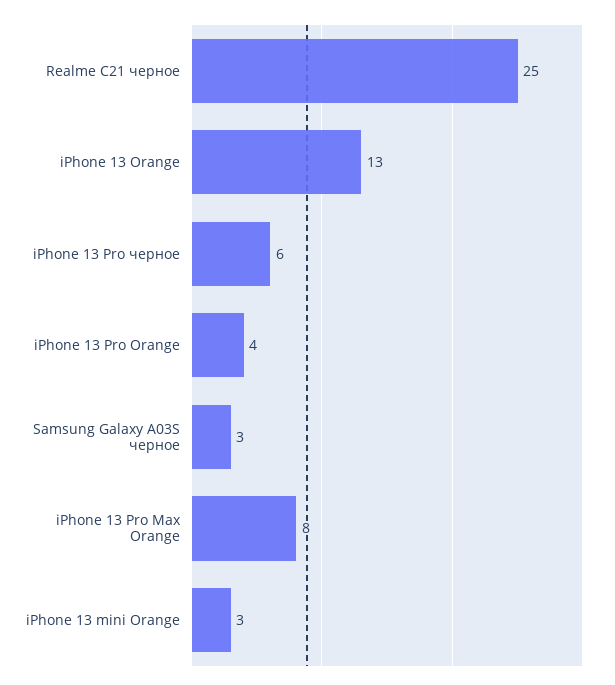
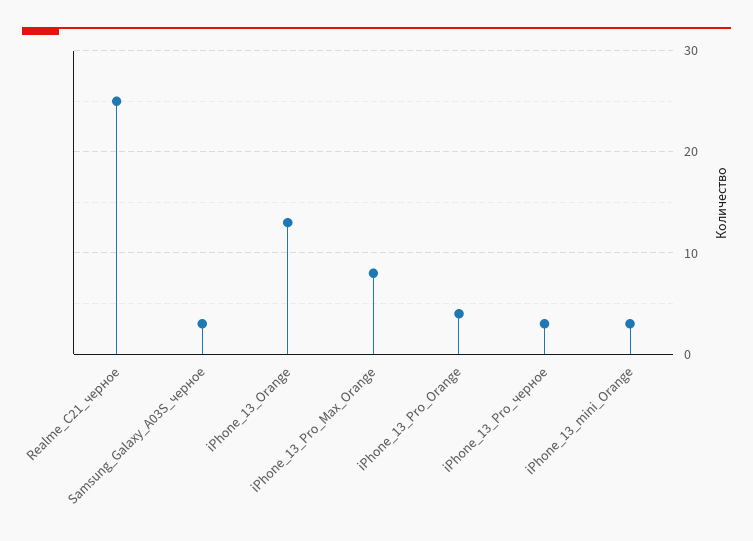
  {
    "Realme C21 черное": 25,
    "iPhone 13 Orange": 13,
-   "iPhone 13 Pro черное": 6,
+   "iPhone 13 Pro черное": 3,
    "iPhone 13 Pro Orange": 4,
    "Samsung Galaxy A03S черное": 3,
    "iPhone 13 Pro Max Orange": 8,
    "iPhone 13 mini Orange": 3
  }

